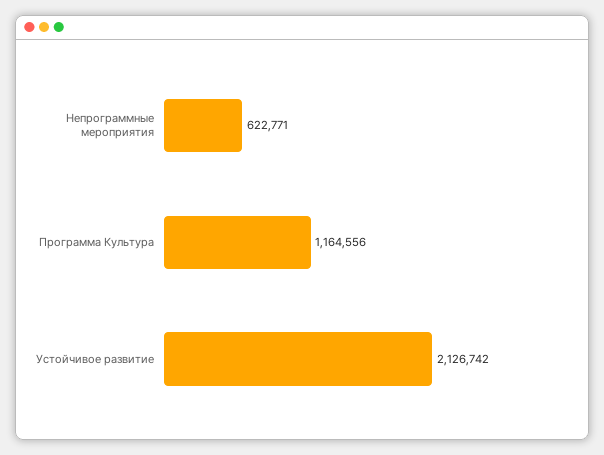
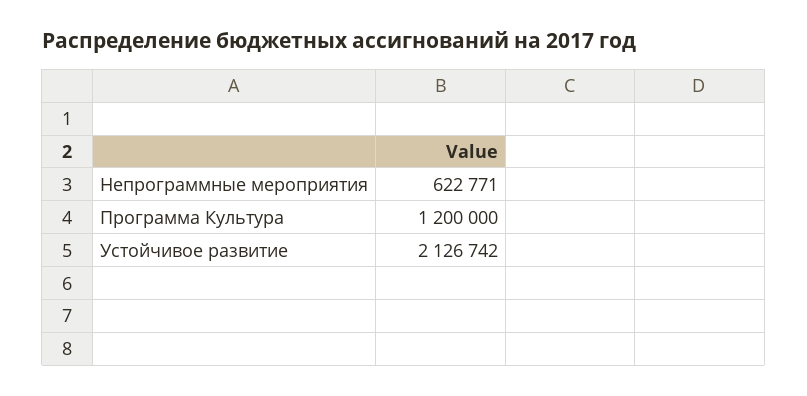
  {
    "Непрограммные мероприятия": 622771,
-   "Программа Культура": 1164556,
+   "Программа Культура": 1200000,
    "Устойчивое развитие": 2126742
  }

